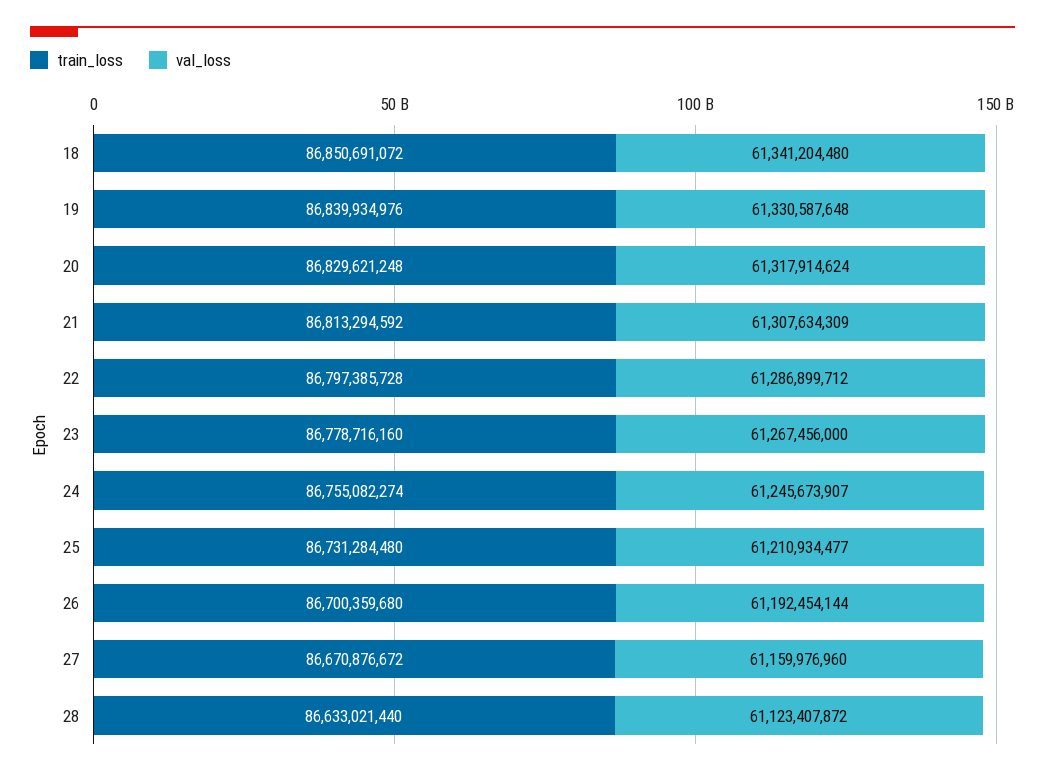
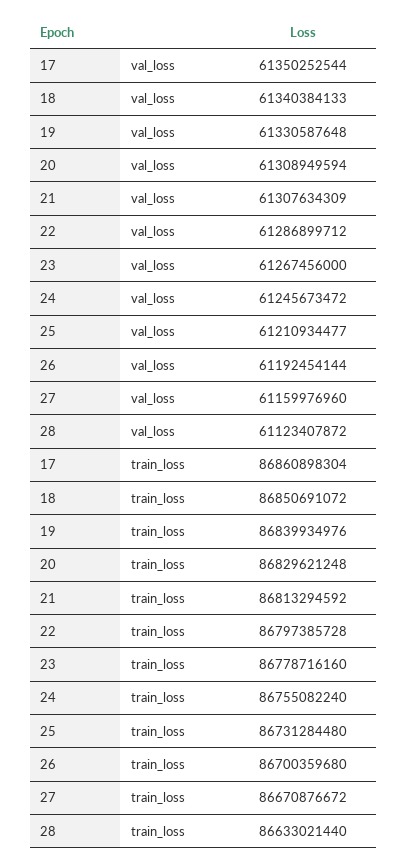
  {
    "train_loss": {
      "18": 86850691072,
      "19": 86839934976,
      "20": 86829621248,
      "21": 86813294592,
      "22": 86797385728,
      "23": 86778716160,
-     "24": 86755082274,
+     "24": 86755082240,
      "25": 86731284480,
      "26": 86700359680,
      "27": 86670876672,
-     "28": 86633021440
+     "28": 86633021440,
+     "17": 86860898304
    },
    "val_loss": {
-     "18": 61341204480,
+     "18": 61340384133,
      "19": 61330587648,
-     "20": 61317914624,
+     "20": 61308949594,
      "21": 61307634309,
      "22": 61286899712,
      "23": 61267456000,
-     "24": 61245673907,
+     "24": 61245673472,
      "25": 61210934477,
      "26": 61192454144,
      "27": 61159976960,
-     "28": 61123407872
+     "28": 61123407872,
+     "17": 61350252544
    }
  }

